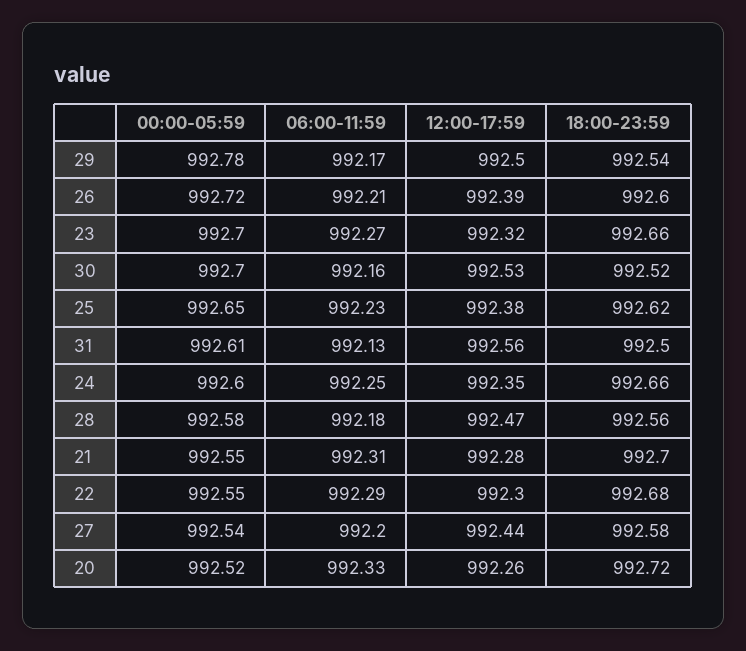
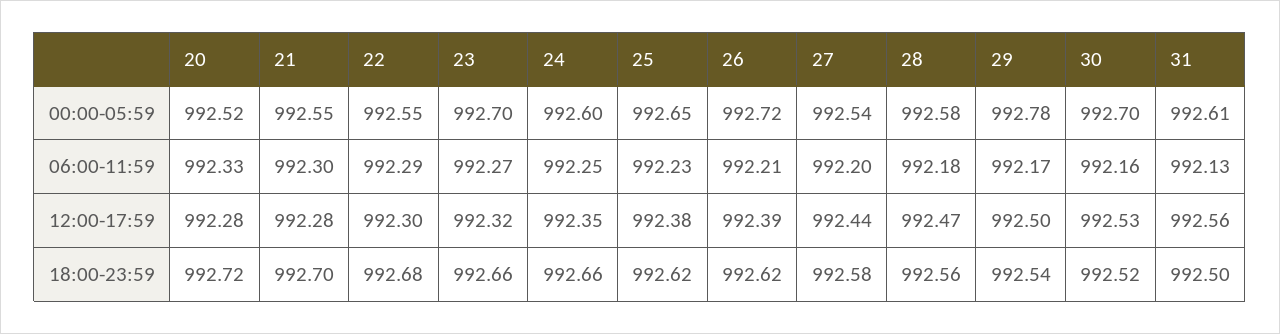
  {
    "00:00-05:59": {
      "29": 992.78,
      "26": 992.72,
      "23": 992.7,
      "30": 992.7,
      "25": 992.65,
      "31": 992.61,
      "24": 992.6,
      "28": 992.58,
      "21": 992.55,
      "22": 992.55,
      "27": 992.54,
      "20": 992.52
    },
    "06:00-11:59": {
      "29": 992.17,
      "26": 992.21,
      "23": 992.27,
      "30": 992.16,
      "25": 992.23,
      "31": 992.13,
      "24": 992.25,
      "28": 992.18,
-     "21": 992.31,
+     "21": 992.3,
      "22": 992.29,
      "27": 992.2,
      "20": 992.33
    },
    "12:00-17:59": {
      "29": 992.5,
      "26": 992.39,
      "23": 992.32,
      "30": 992.53,
      "25": 992.38,
      "31": 992.56,
      "24": 992.35,
      "28": 992.47,
      "21": 992.28,
      "22": 992.3,
      "27": 992.44,
-     "20": 992.26
+     "20": 992.28
    },
    "18:00-23:59": {
      "29": 992.54,
-     "26": 992.6,
+     "26": 992.62,
      "23": 992.66,
      "30": 992.52,
      "25": 992.62,
      "31": 992.5,
      "24": 992.66,
      "28": 992.56,
      "21": 992.7,
      "22": 992.68,
      "27": 992.58,
      "20": 992.72
    }
  }

